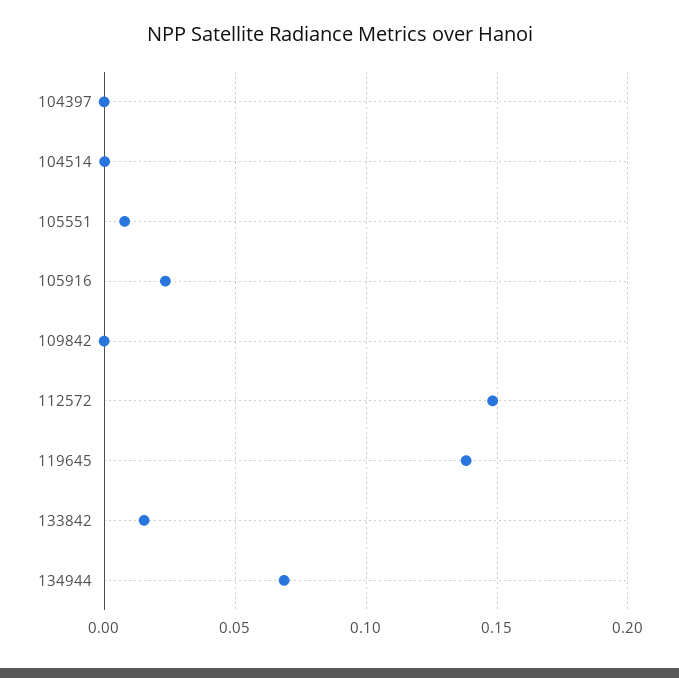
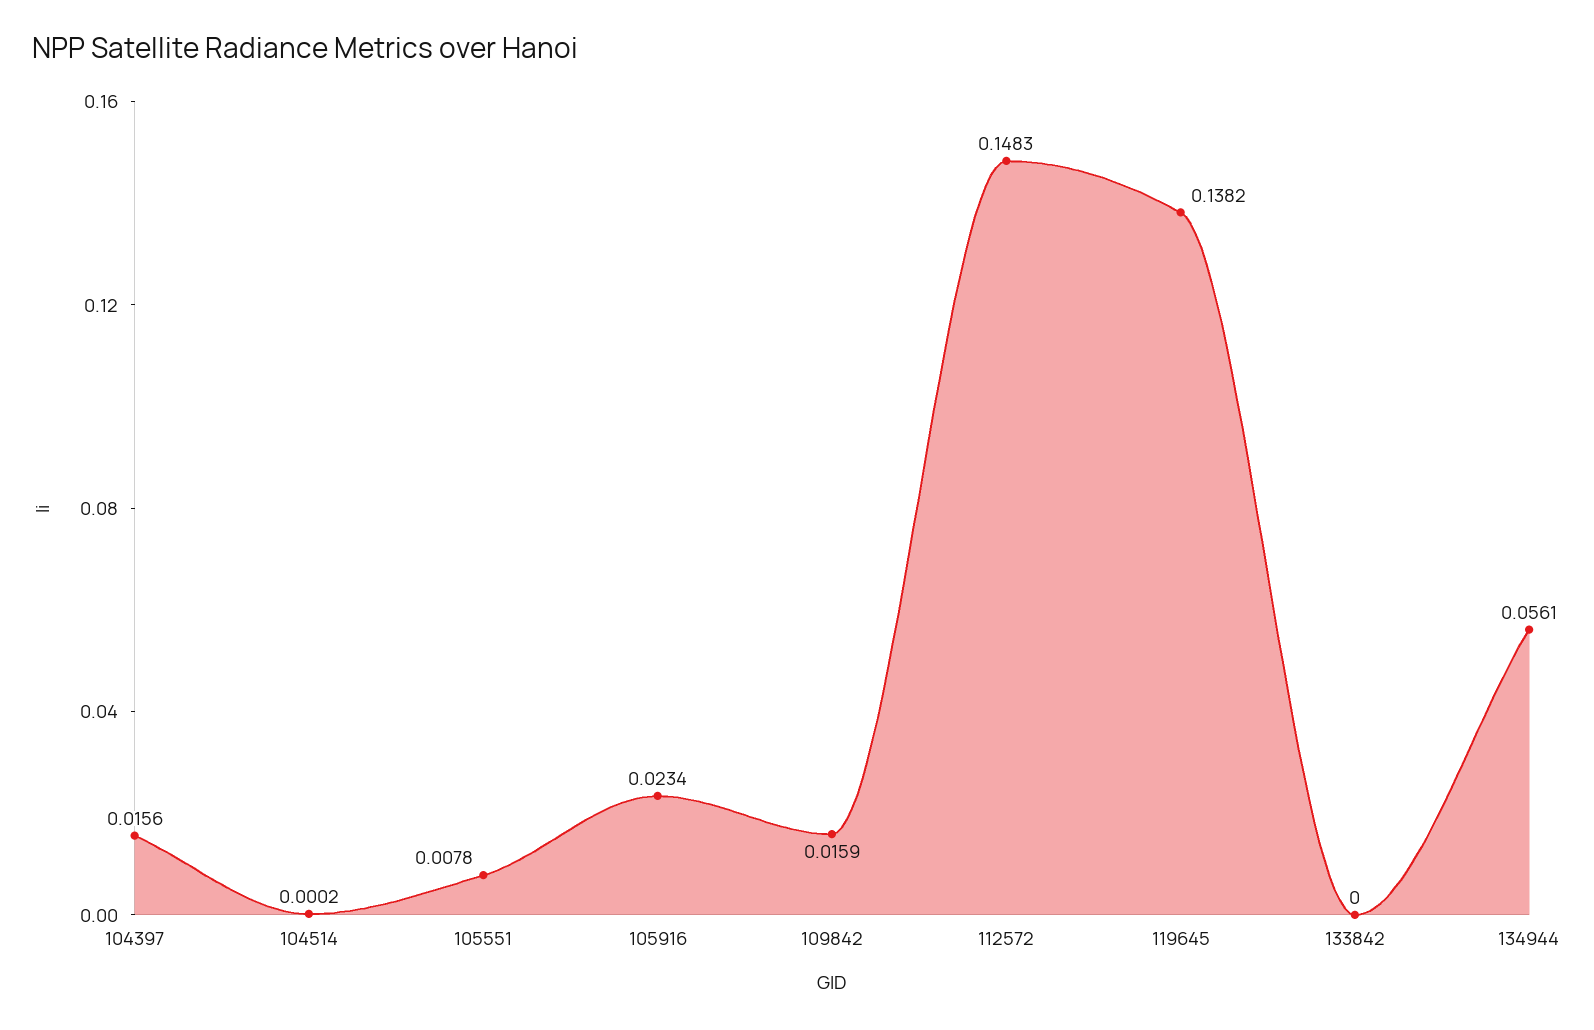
  {
-   "104397": 0,
+   "104397": 0.0156,
    "104514": 0.0002,
    "105551": 0.0078,
    "105916": 0.0234,
-   "109842": 0,
+   "109842": 0.0159,
    "112572": 0.1483,
    "119645": 0.1382,
-   "133842": 0.015,
+   "133842": 0,
-   "134944": 0.07
+   "134944": 0.0561
  }

